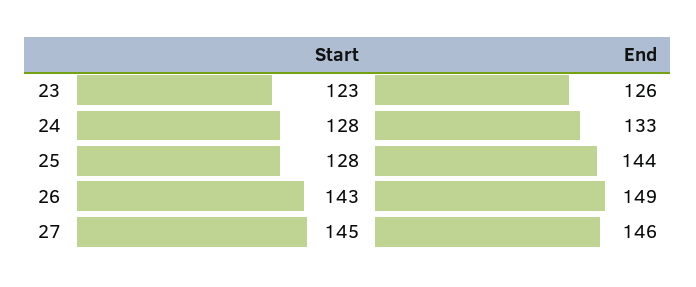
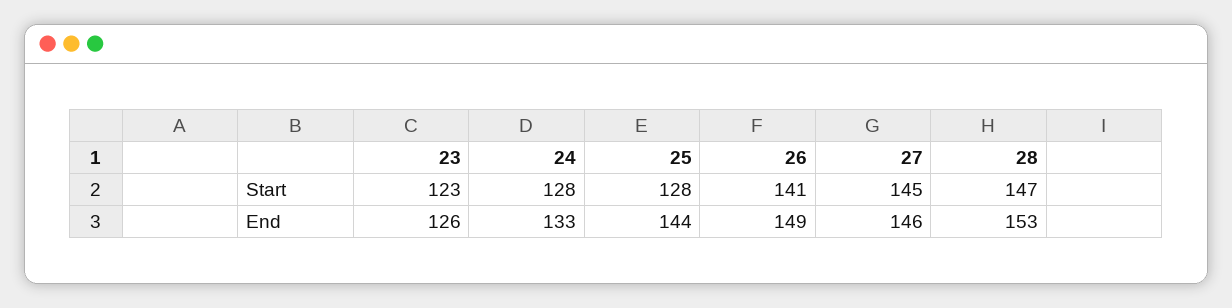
  {
    "Start": {
      "23": 123,
      "24": 128,
      "25": 128,
-     "26": 143,
+     "26": 141,
-     "27": 145
+     "27": 145,
+     "28": 147
    },
    "End": {
      "23": 126,
      "24": 133,
      "25": 144,
      "26": 149,
-     "27": 146
+     "27": 146,
+     "28": 153
    }
  }

